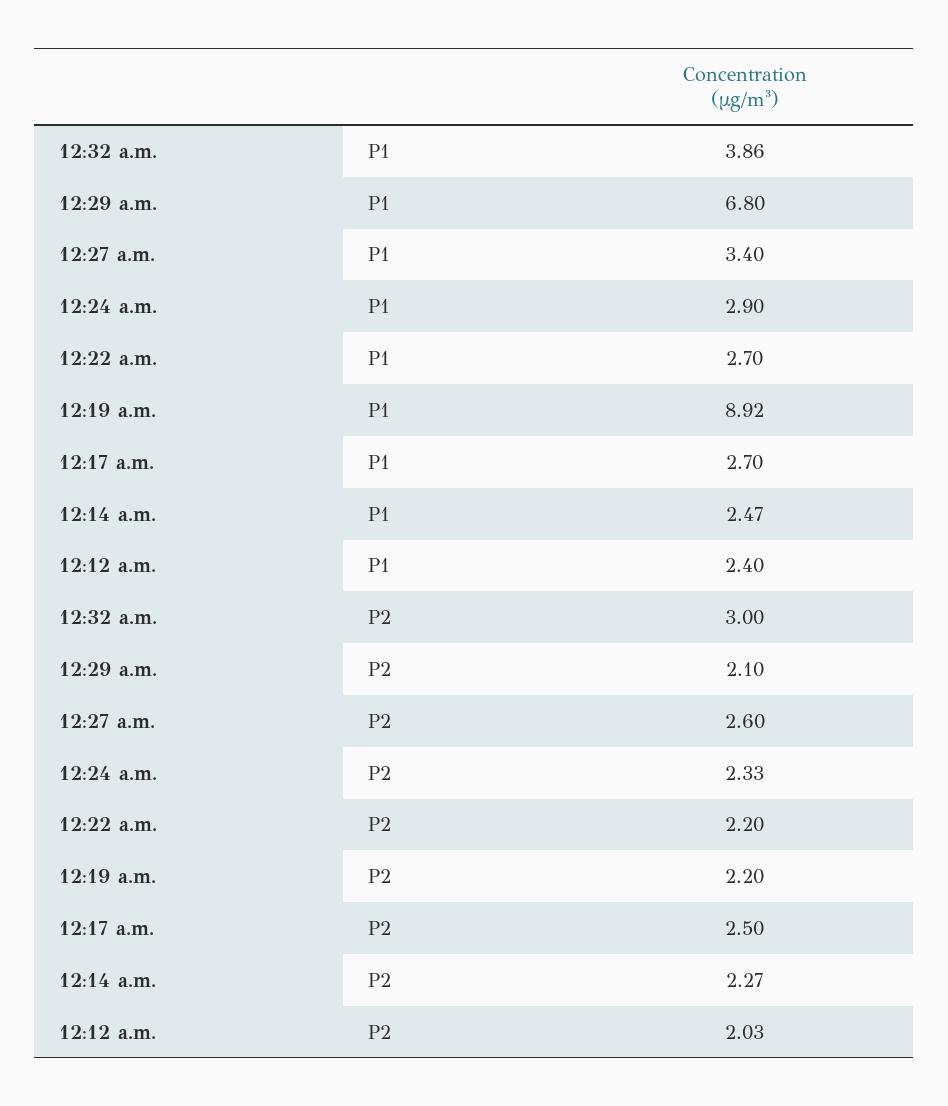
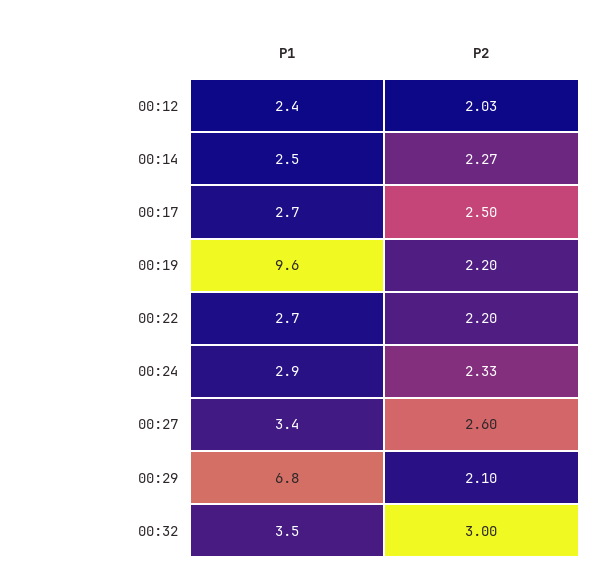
  {
    "12:32 a.m.": {
-     "P1": 3.86,
+     "P1": 3.5,
      "P2": 3
    },
    "12:29 a.m.": {
      "P1": 6.8,
      "P2": 2.1
    },
    "12:27 a.m.": {
      "P1": 3.4,
      "P2": 2.6
    },
    "12:24 a.m.": {
      "P1": 2.9,
      "P2": 2.33
    },
    "12:22 a.m.": {
      "P1": 2.7,
      "P2": 2.2
    },
    "12:19 a.m.": {
-     "P1": 8.92,
+     "P1": 9.6,
      "P2": 2.2
    },
    "12:17 a.m.": {
      "P1": 2.7,
      "P2": 2.5
    },
    "12:14 a.m.": {
      "P1": 2.47,
      "P2": 2.27
    },
    "12:12 a.m.": {
      "P1": 2.4,
      "P2": 2.03
    }
  }

